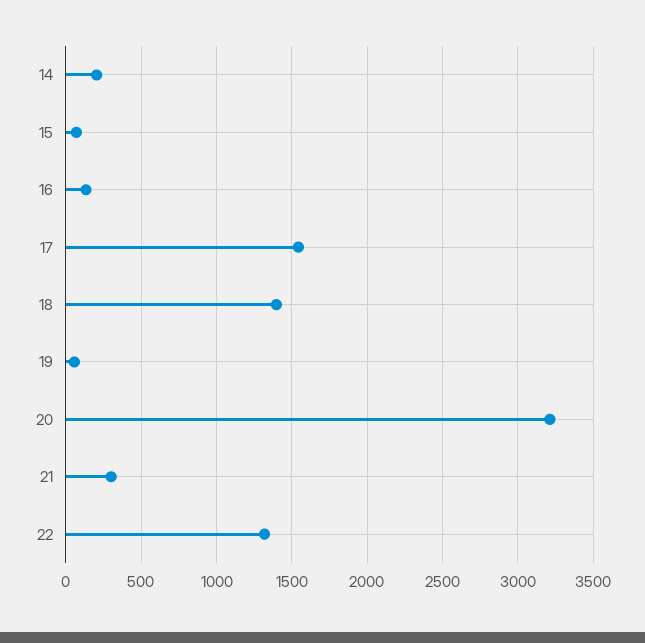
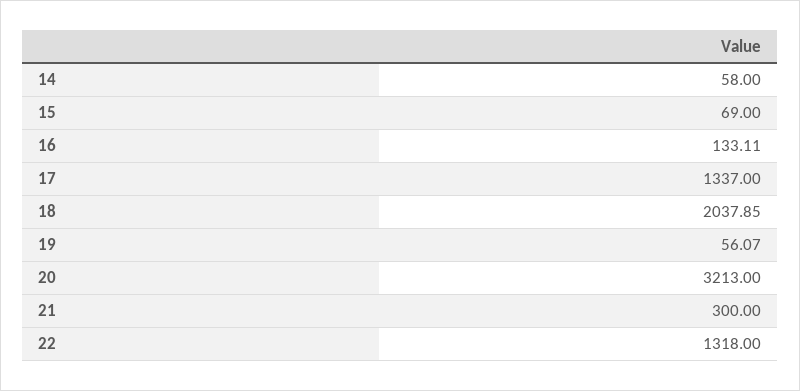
  {
-   "14": 200,
+   "14": 58,
    "15": 69,
    "16": 133.11,
-   "17": 1550,
+   "17": 1337,
-   "18": 1400,
+   "18": 2037.85,
    "19": 56.07,
    "20": 3213,
    "21": 300,
    "22": 1318
  }

